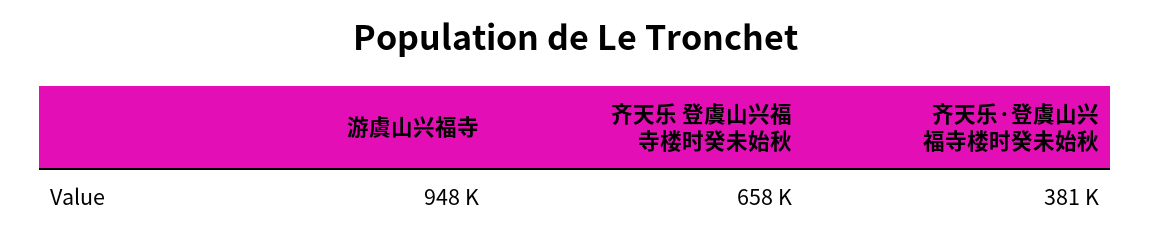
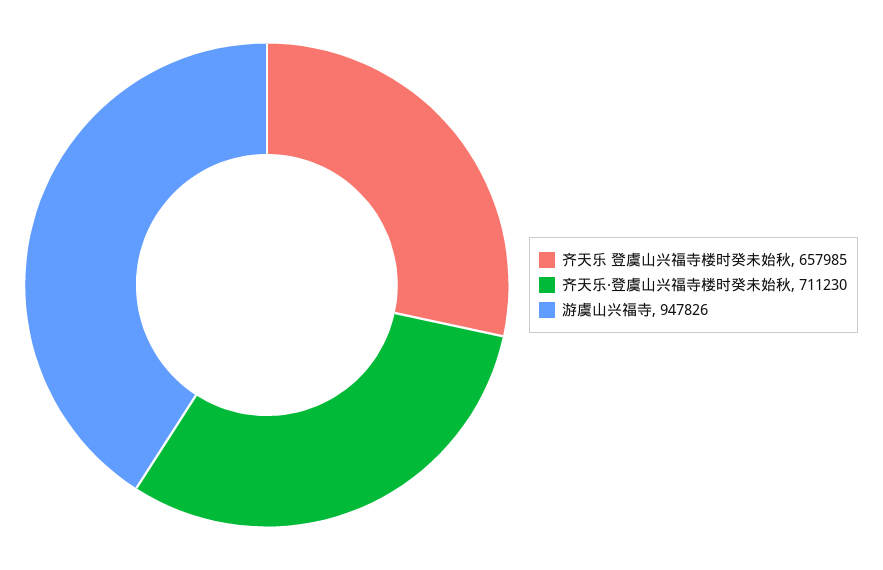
  {
    "游虞山兴福寺": 947826,
    "齐天乐 登虞山兴福寺楼时癸未始秋": 657985,
-   "齐天乐·登虞山兴福寺楼时癸未始秋": 381000
+   "齐天乐·登虞山兴福寺楼时癸未始秋": 711230
  }

